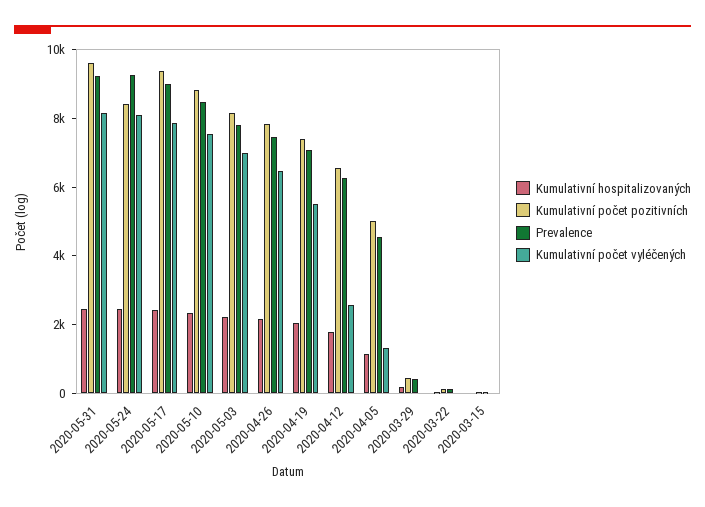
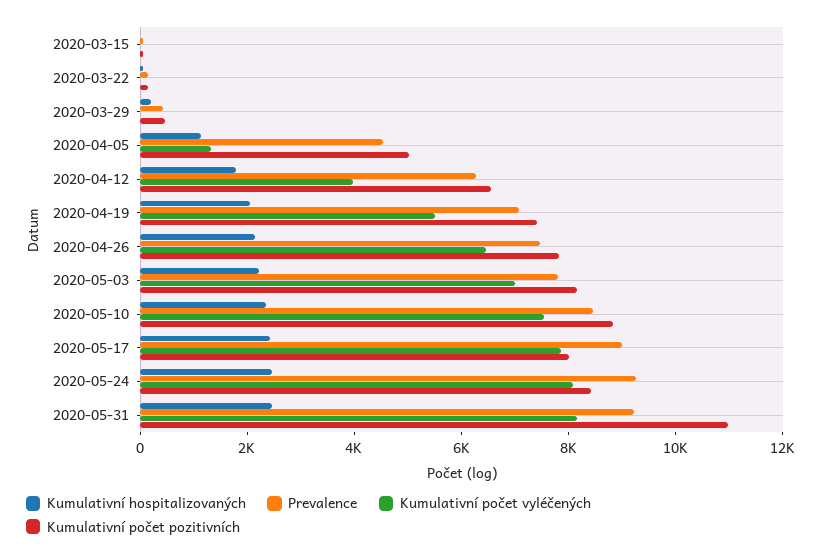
  {
    "Kumulativní hospitalizovaných": {
      "2020-05-31": 2500,
      "2020-05-24": 2500,
      "2020-05-17": 2500,
      "2020-05-10": 2500,
      "2020-05-03": 2000,
      "2020-04-26": 2000,
      "2020-04-19": 2000,
      "2020-04-12": 2000,
      "2020-04-05": 1000,
      "2020-03-29": 0,
      "2020-03-22": 0,
      "2020-03-15": 0
    },
    "Kumulativní počet pozitivních": {
-     "2020-05-31": 9500,
+     "2020-05-31": 11000,
      "2020-05-24": 8500,
-     "2020-05-17": 9500,
+     "2020-05-17": 8000,
      "2020-05-10": 9000,
      "2020-05-03": 8000,
      "2020-04-26": 8000,
      "2020-04-19": 7500,
      "2020-04-12": 6500,
      "2020-04-05": 5000,
      "2020-03-29": 500,
      "2020-03-22": 0,
      "2020-03-15": 0
    },
    "Prevalence": {
      "2020-05-31": 9000,
      "2020-05-24": 9500,
      "2020-05-17": 9000,
      "2020-05-10": 8500,
      "2020-05-03": 8000,
      "2020-04-26": 7500,
      "2020-04-19": 7000,
      "2020-04-12": 6500,
      "2020-04-05": 4500,
      "2020-03-29": 500,
      "2020-03-22": 0,
      "2020-03-15": 0
    },
    "Kumulativní počet vyléčených": {
      "2020-05-31": 8000,
      "2020-05-24": 8000,
      "2020-05-17": 8000,
      "2020-05-10": 7500,
      "2020-05-03": 7000,
      "2020-04-26": 6500,
      "2020-04-19": 5500,
-     "2020-04-12": 2500,
+     "2020-04-12": 4000,
      "2020-04-05": 1500,
      "2020-03-29": 0,
      "2020-03-22": 0,
      "2020-03-15": 0
    }
  }

